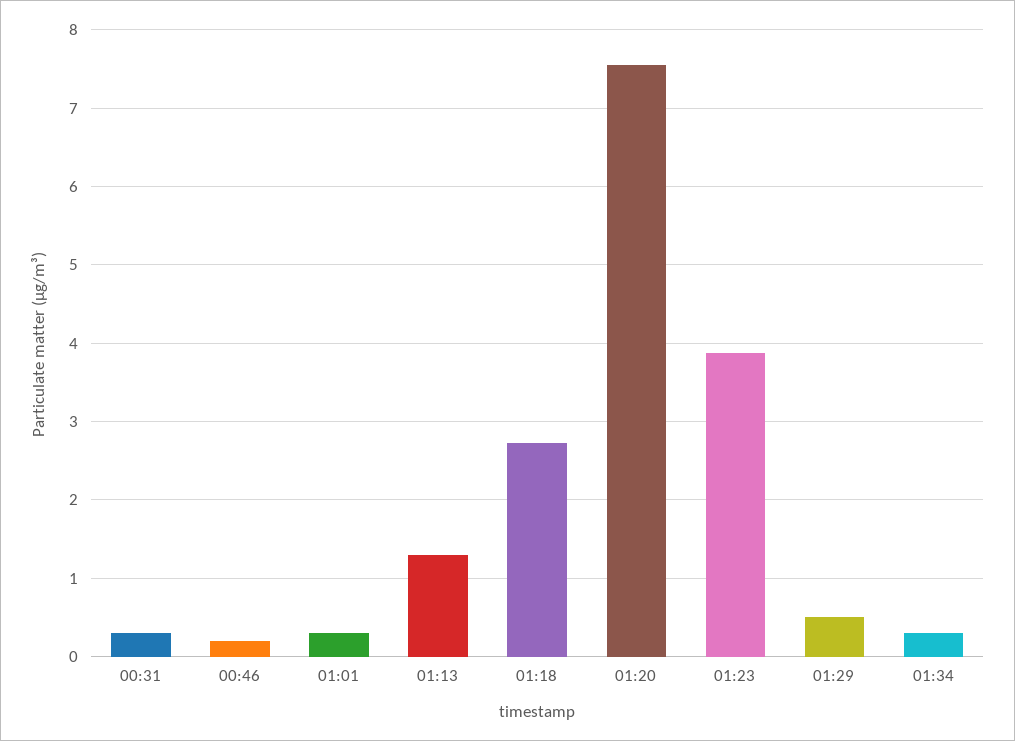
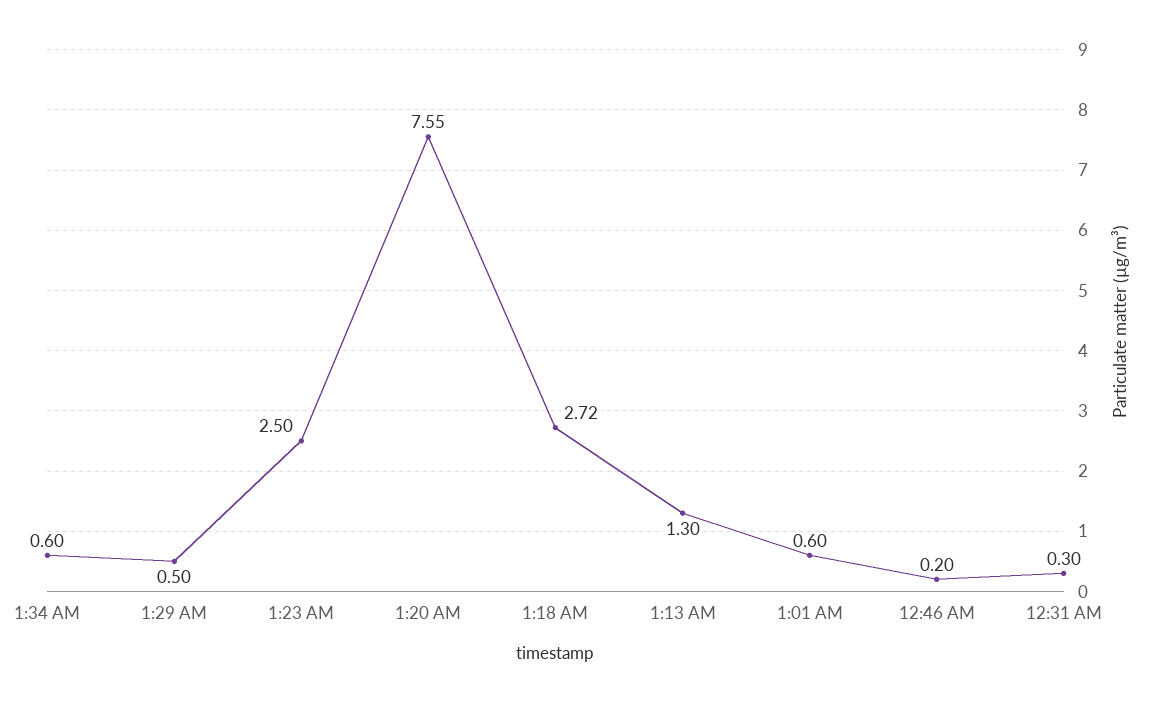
  {
    "00:31": 0.3,
    "00:46": 0.2,
-   "01:01": 0.3,
+   "01:01": 0.6,
    "01:13": 1.3,
    "01:18": 2.72,
    "01:20": 7.55,
-   "01:23": 3.9,
+   "01:23": 2.5,
    "01:29": 0.5,
-   "01:34": 0.3
+   "01:34": 0.6
  }

